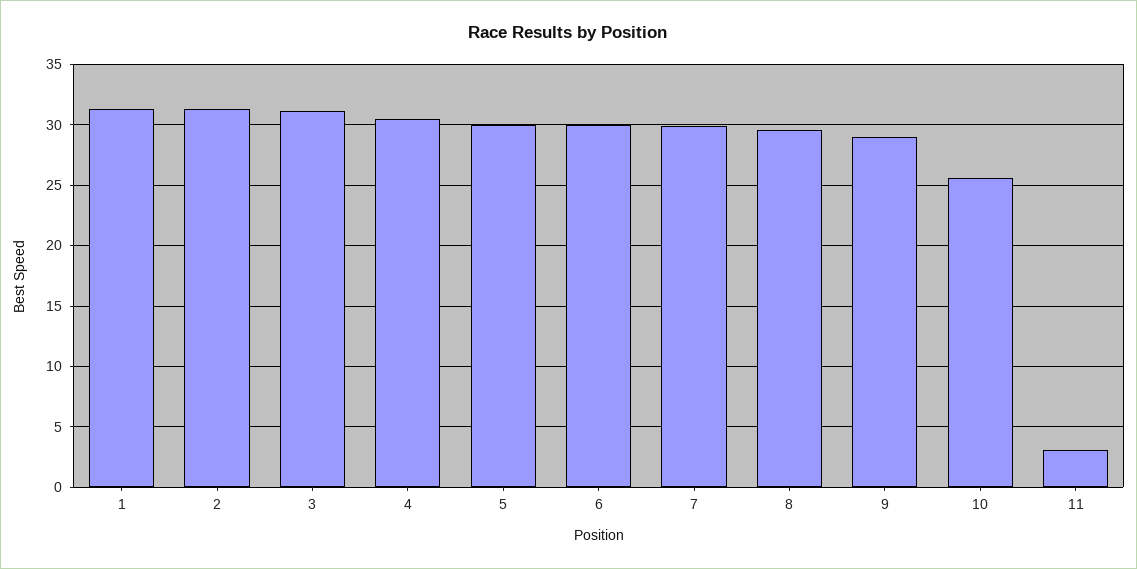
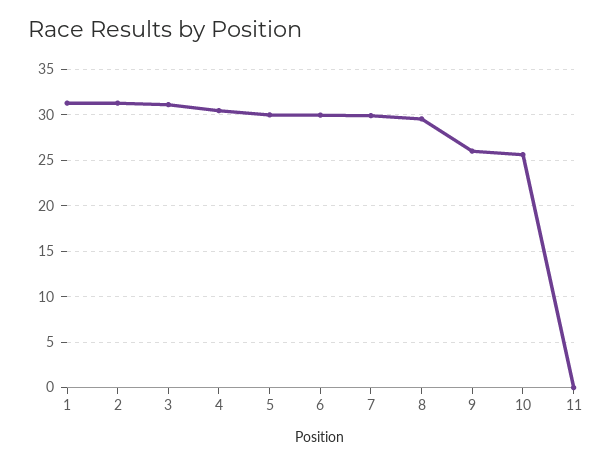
  {
    "1": 31.5,
    "2": 31.5,
    "3": 31,
    "4": 30.5,
    "5": 30,
    "6": 30,
    "7": 30,
    "8": 29.5,
-   "9": 29,
+   "9": 26,
    "10": 25.5,
-   "11": 3
+   "11": 0
  }

